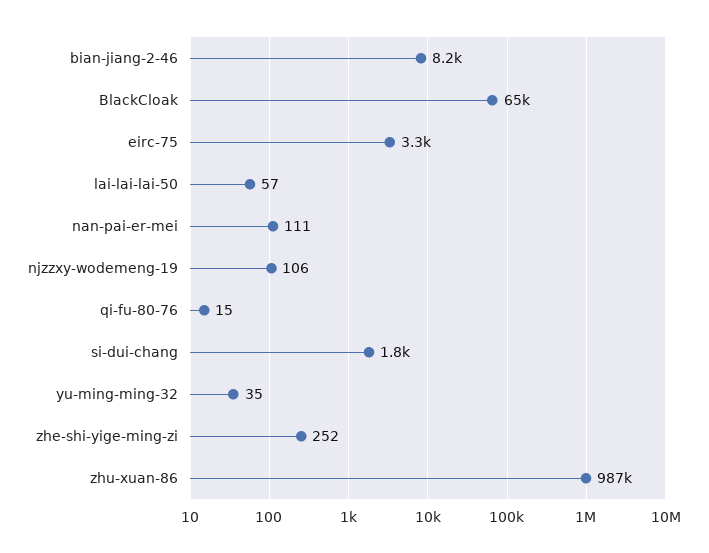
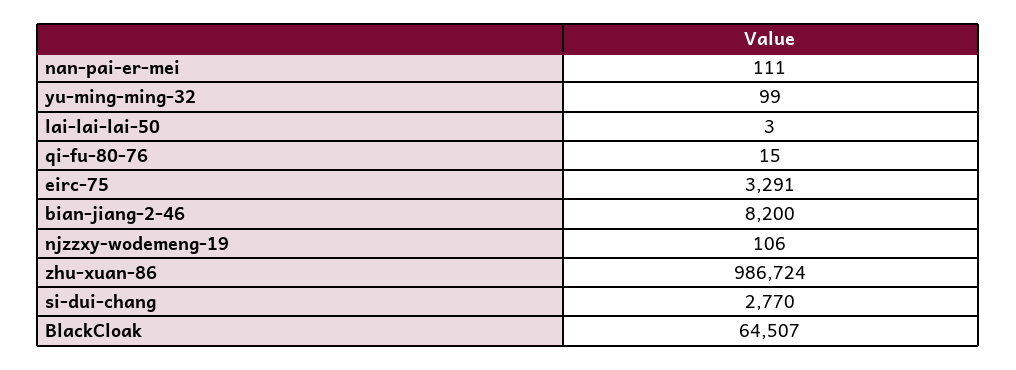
  {
    "bian-jiang-2-46": 8200,
    "BlackCloak": 64507,
    "eirc-75": 3291,
-   "lai-lai-lai-50": 57,
+   "lai-lai-lai-50": 3,
    "nan-pai-er-mei": 111,
    "njzzxy-wodemeng-19": 106,
    "qi-fu-80-76": 15,
-   "si-dui-chang": 1800,
+   "si-dui-chang": 2770,
-   "yu-ming-ming-32": 35,
+   "yu-ming-ming-32": 99,
-   "zhe-shi-yige-ming-zi": 252,
    "zhu-xuan-86": 986724
  }

